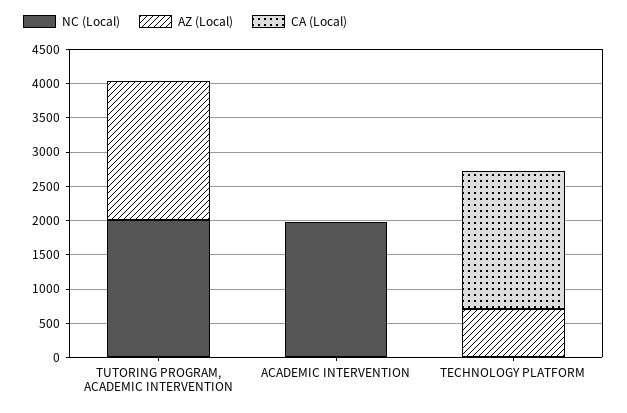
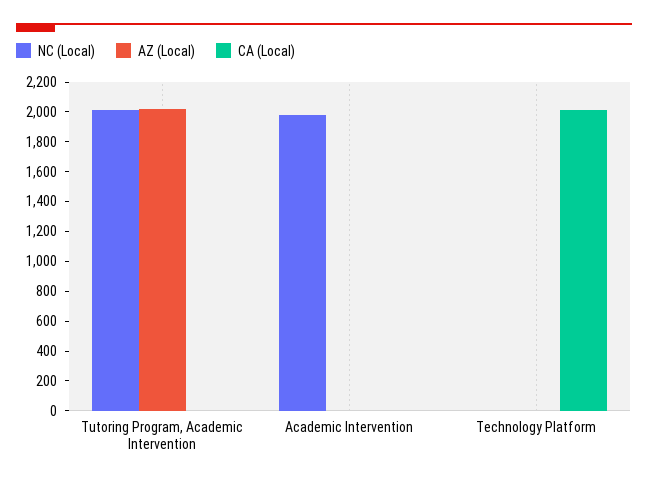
  {
    "NC (Local)": {
      "TUTORING PROGRAM, ACADEMIC INTERVENTION": 2000,
      "ACADEMIC INTERVENTION": 2000,
      "TECHNOLOGY PLATFORM": 0
    },
    "AZ (Local)": {
      "TUTORING PROGRAM, ACADEMIC INTERVENTION": 2000,
      "ACADEMIC INTERVENTION": 0,
-     "TECHNOLOGY PLATFORM": 750
+     "TECHNOLOGY PLATFORM": 0
    },
    "CA (Local)": {
      "TUTORING PROGRAM, ACADEMIC INTERVENTION": 0,
      "ACADEMIC INTERVENTION": 0,
      "TECHNOLOGY PLATFORM": 2000
    }
  }

